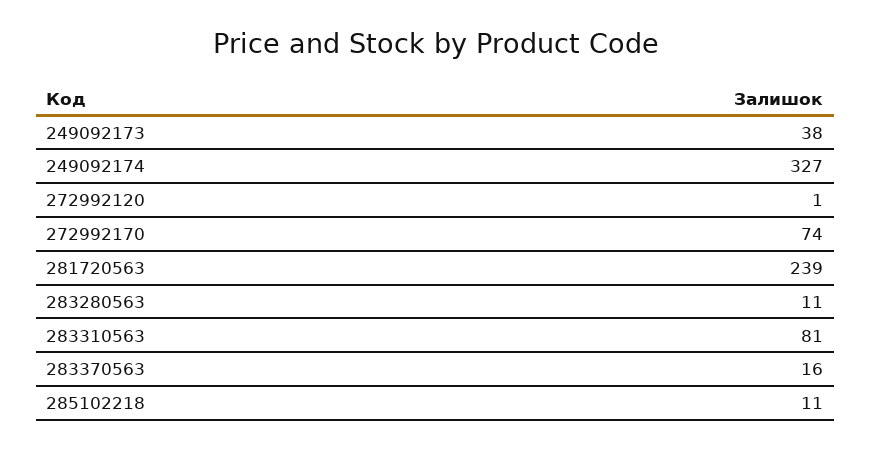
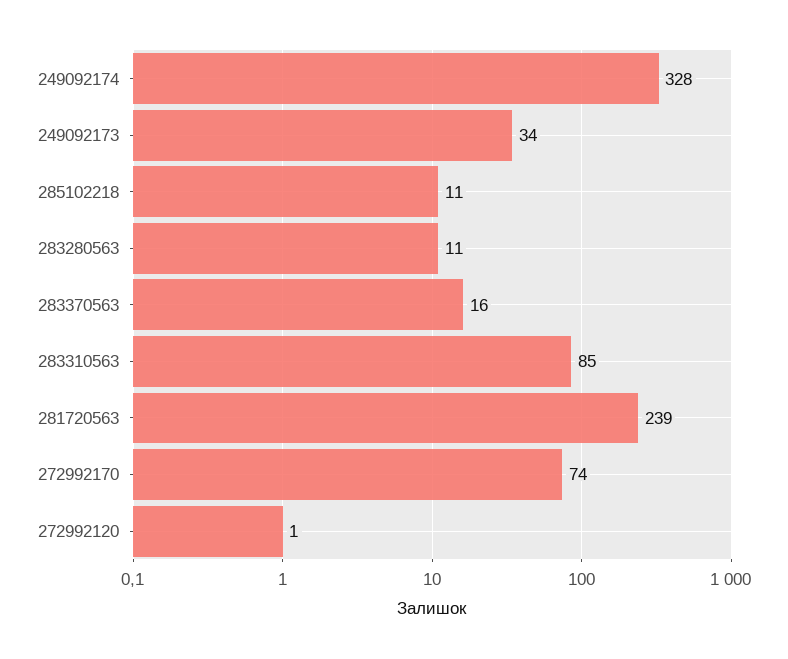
  {
-   "249092173": 38,
+   "249092173": 34,
-   "249092174": 327,
+   "249092174": 328,
    "272992120": 1,
    "272992170": 74,
    "281720563": 239,
    "283280563": 11,
-   "283310563": 81,
+   "283310563": 85,
    "283370563": 16,
    "285102218": 11
  }

